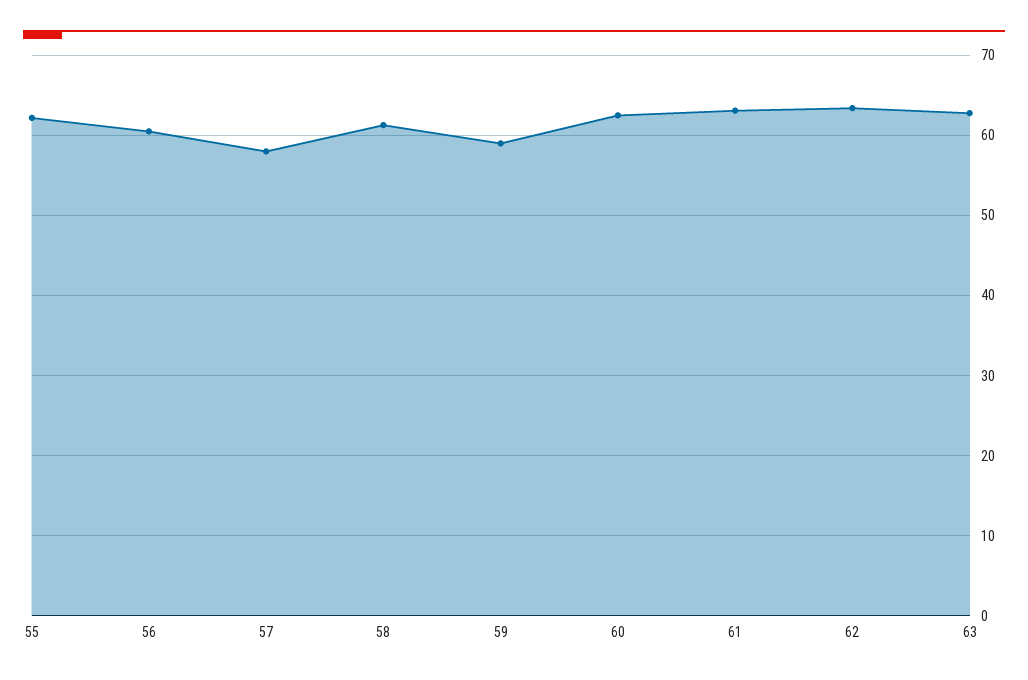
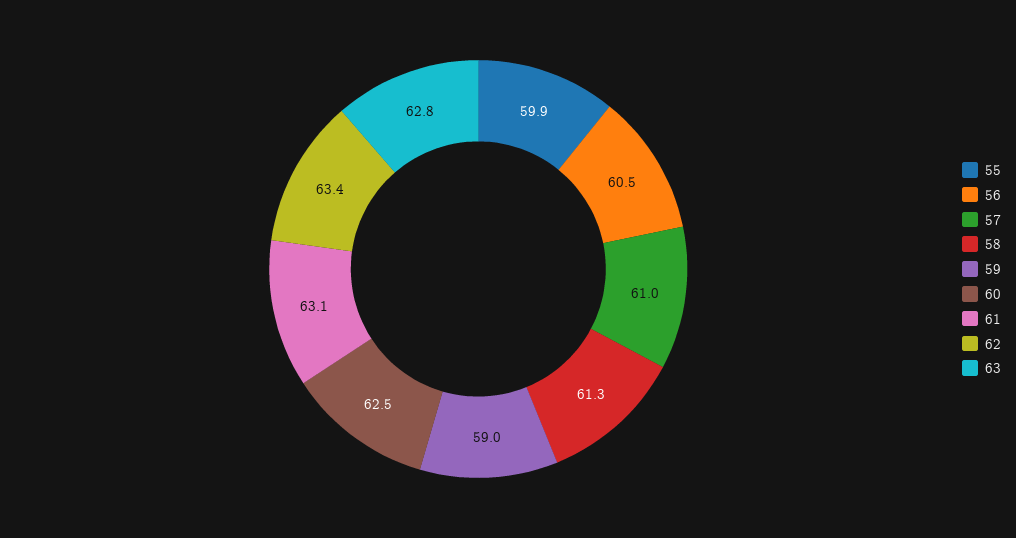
  {
-   "55": 62,
+   "55": 59.9,
    "56": 60.5,
-   "57": 58,
+   "57": 61,
    "58": 61.3,
    "59": 59,
    "60": 62.5,
    "61": 63.1,
    "62": 63.4,
    "63": 62.8
  }

